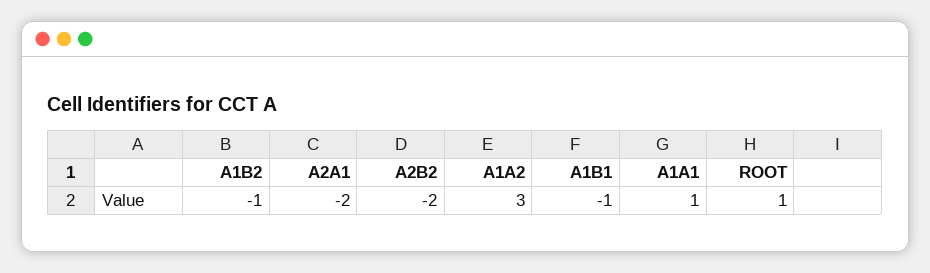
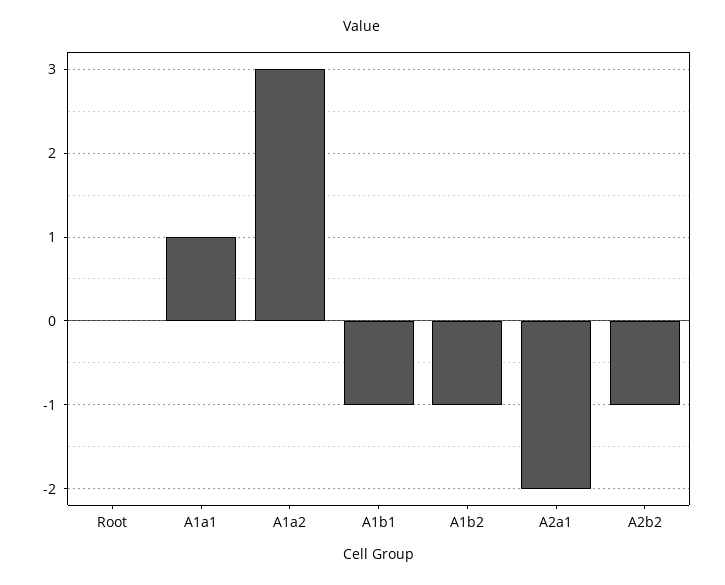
  {
    "A1B2": -1,
    "A2A1": -2,
-   "A2B2": -2,
+   "A2B2": -1,
    "A1A2": 3,
    "A1B1": -1,
    "A1A1": 1,
-   "ROOT": 1
+   "ROOT": 0
  }

